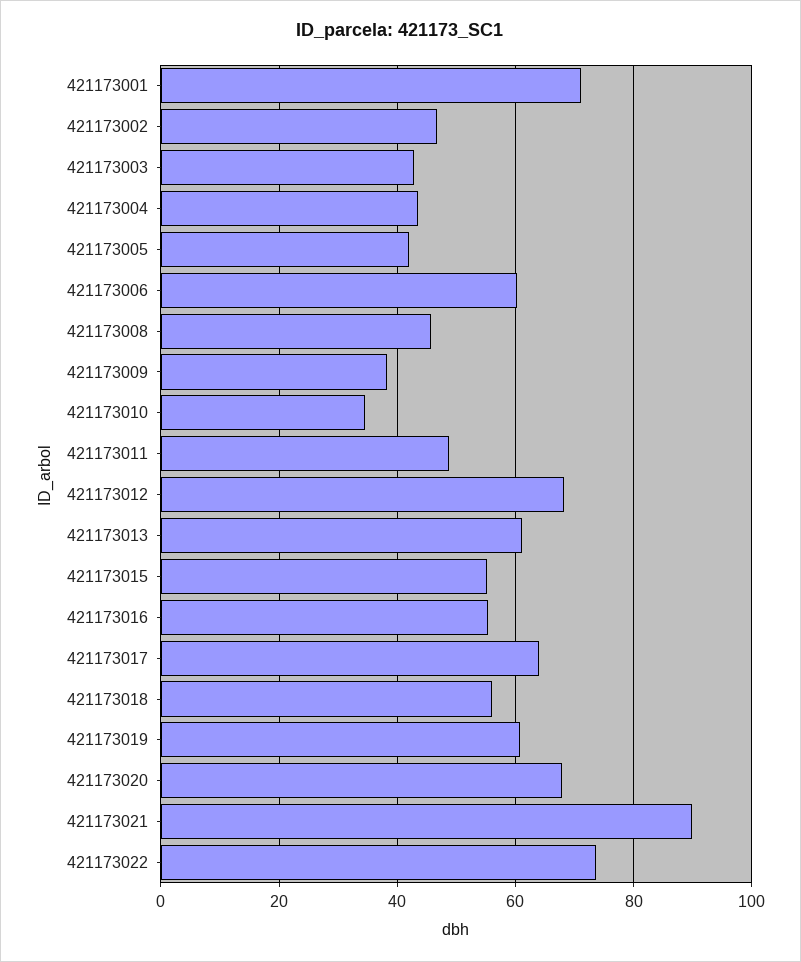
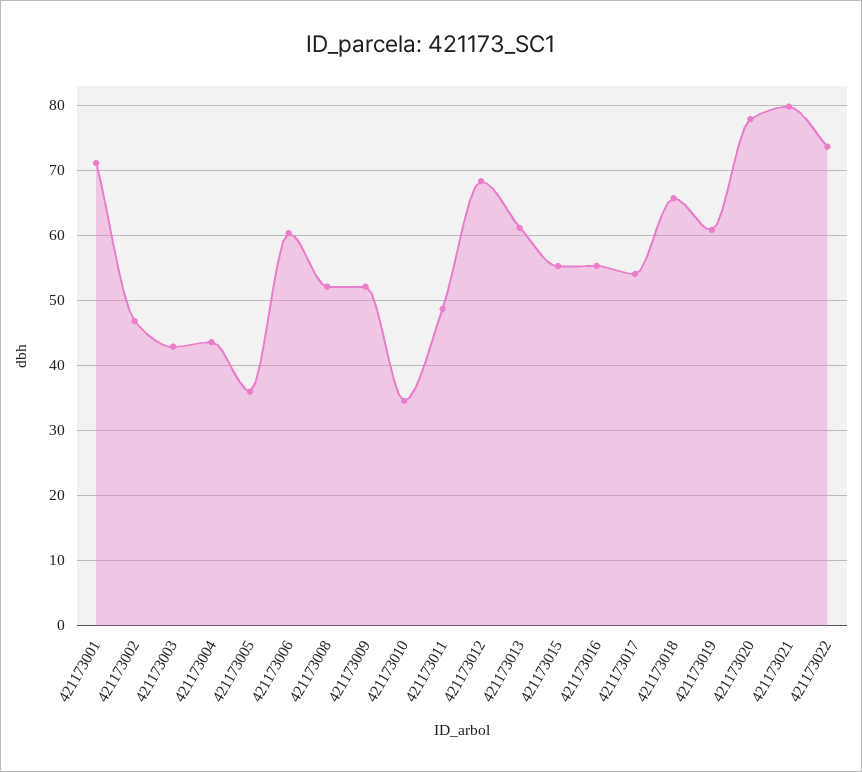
  {
    "421173001": 71,
    "421173002": 47,
    "421173003": 43,
    "421173004": 44,
-   "421173005": 42,
+   "421173005": 36,
    "421173006": 60,
-   "421173008": 46,
+   "421173008": 52,
-   "421173009": 38,
+   "421173009": 52,
    "421173010": 35,
    "421173011": 49,
    "421173012": 68,
    "421173013": 61,
    "421173015": 55,
    "421173016": 55,
-   "421173017": 64,
+   "421173017": 54,
-   "421173018": 56,
+   "421173018": 66,
    "421173019": 61,
-   "421173020": 68,
+   "421173020": 78,
-   "421173021": 90,
+   "421173021": 80,
    "421173022": 74
  }

